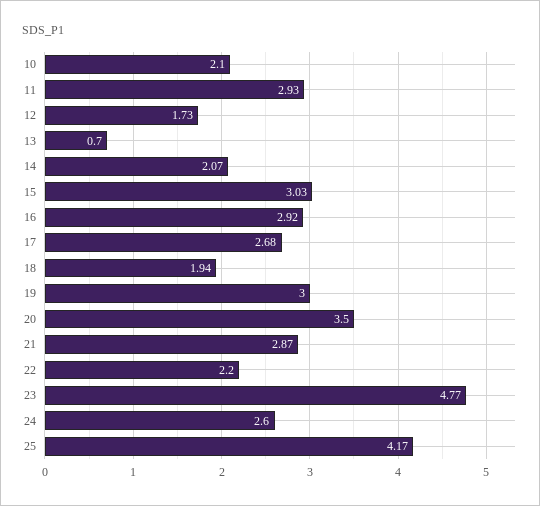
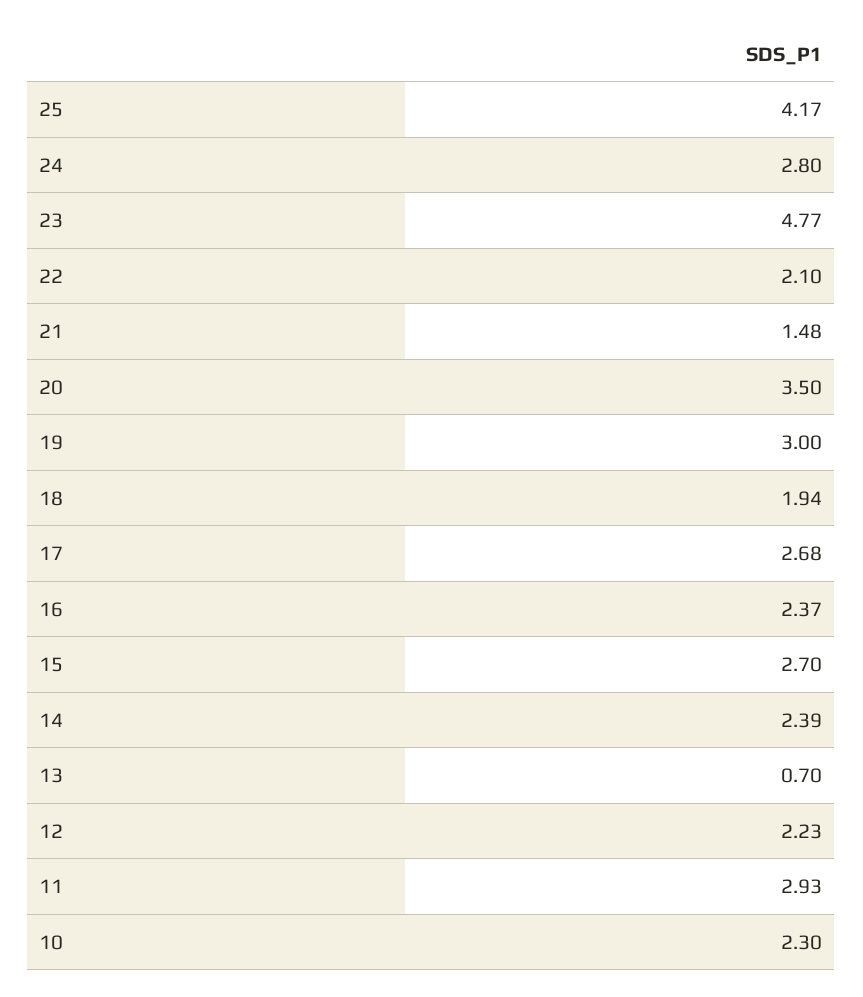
  {
-   "10": 2.1,
+   "10": 2.3,
    "11": 2.93,
-   "12": 1.73,
+   "12": 2.23,
    "13": 0.7,
-   "14": 2.07,
+   "14": 2.39,
-   "15": 3.03,
+   "15": 2.7,
-   "16": 2.92,
+   "16": 2.37,
    "17": 2.68,
    "18": 1.94,
    "19": 3,
    "20": 3.5,
-   "21": 2.87,
+   "21": 1.48,
-   "22": 2.2,
+   "22": 2.1,
    "23": 4.77,
-   "24": 2.6,
+   "24": 2.8,
    "25": 4.17
  }

